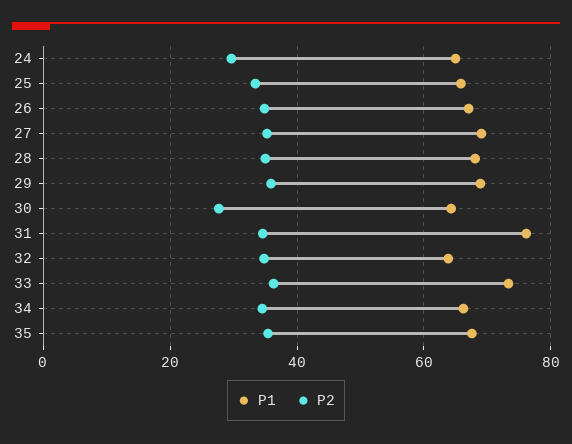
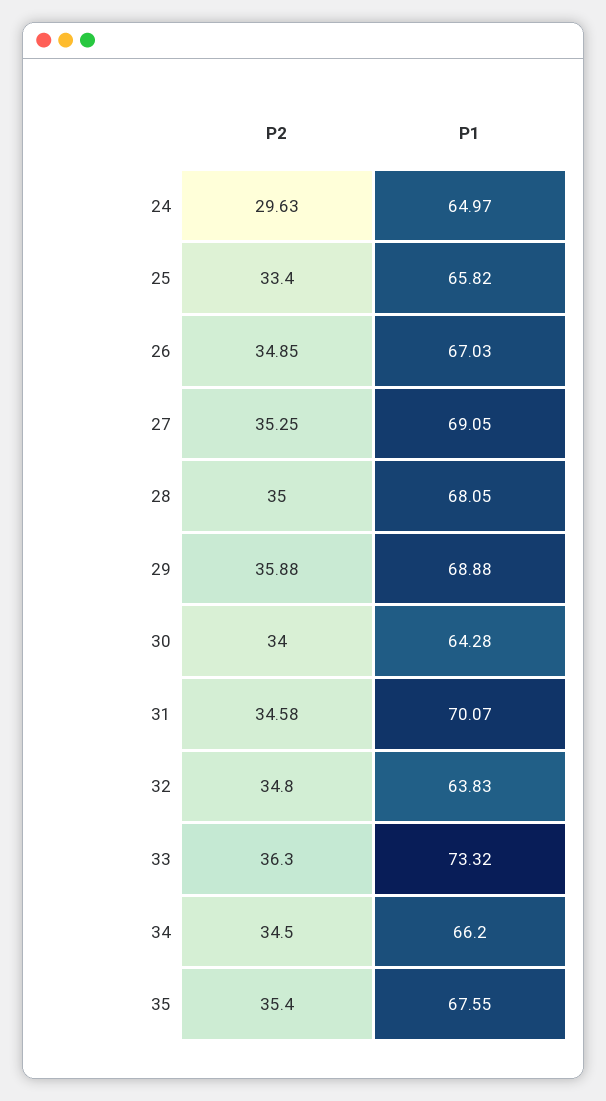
  {
    "P1": {
      "24": 64.97,
      "25": 65.82,
      "26": 67.03,
      "27": 69.05,
      "28": 68.05,
      "29": 68.88,
      "30": 64.28,
-     "31": 76,
+     "31": 70.07,
      "32": 63.83,
      "33": 73.32,
      "34": 66.2,
      "35": 67.55
    },
    "P2": {
      "24": 29.63,
      "25": 33.4,
      "26": 34.85,
      "27": 35.25,
      "28": 35,
      "29": 35.88,
-     "30": 28,
+     "30": 34,
      "31": 34.58,
      "32": 34.8,
      "33": 36.3,
      "34": 34.5,
      "35": 35.4
    }
  }

